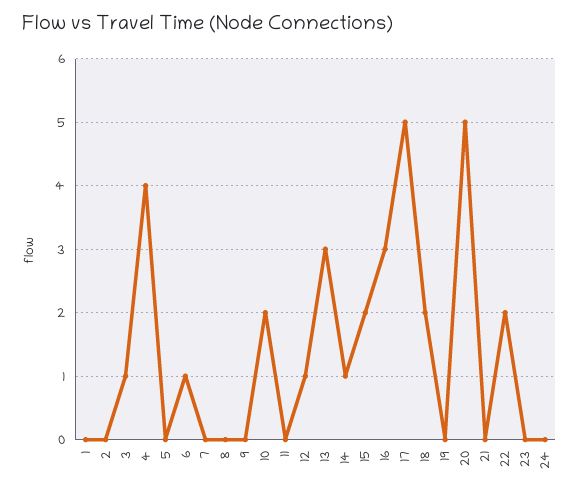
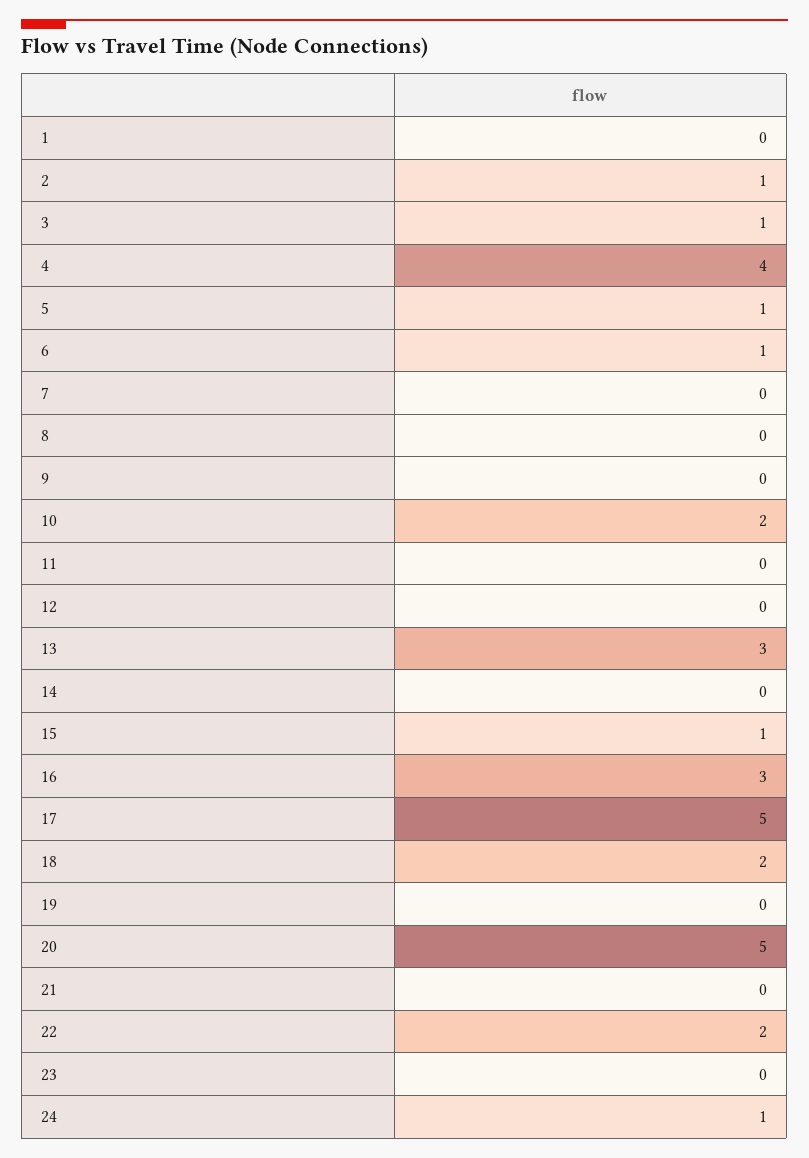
  {
    "1": 0,
-   "2": 0,
+   "2": 1,
    "3": 1,
    "4": 4,
-   "5": 0,
+   "5": 1,
    "6": 1,
    "7": 0,
    "8": 0,
    "9": 0,
    "10": 2,
    "11": 0,
-   "12": 1,
+   "12": 0,
    "13": 3,
-   "14": 1,
+   "14": 0,
-   "15": 2,
+   "15": 1,
    "16": 3,
    "17": 5,
    "18": 2,
    "19": 0,
    "20": 5,
    "21": 0,
    "22": 2,
    "23": 0,
-   "24": 0
+   "24": 1
  }

